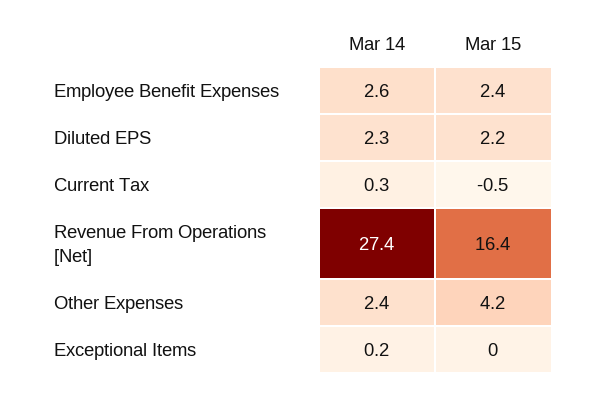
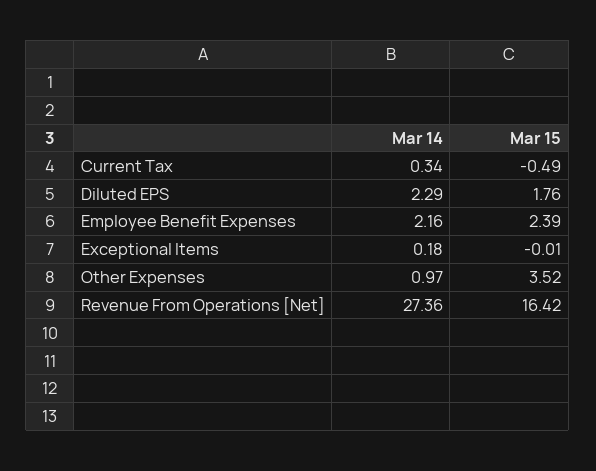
  {
    "Mar 14": {
-     "Employee Benefit Expenses": 2.6,
+     "Employee Benefit Expenses": 2.16,
      "Diluted EPS": 2.29,
      "Current Tax": 0.34,
      "Revenue From Operations [Net]": 27.36,
-     "Other Expenses": 2.4,
+     "Other Expenses": 0.97,
      "Exceptional Items": 0.18
    },
    "Mar 15": {
      "Employee Benefit Expenses": 2.39,
-     "Diluted EPS": 2.2,
+     "Diluted EPS": 1.76,
      "Current Tax": -0.49,
      "Revenue From Operations [Net]": 16.42,
-     "Other Expenses": 4.2,
+     "Other Expenses": 3.52,
      "Exceptional Items": -0.01
    }
  }

